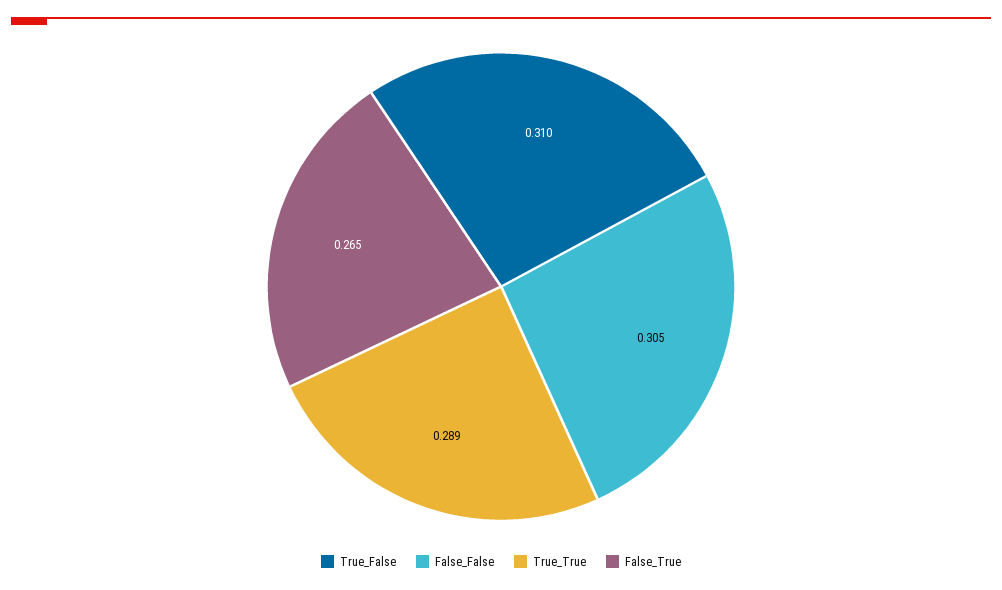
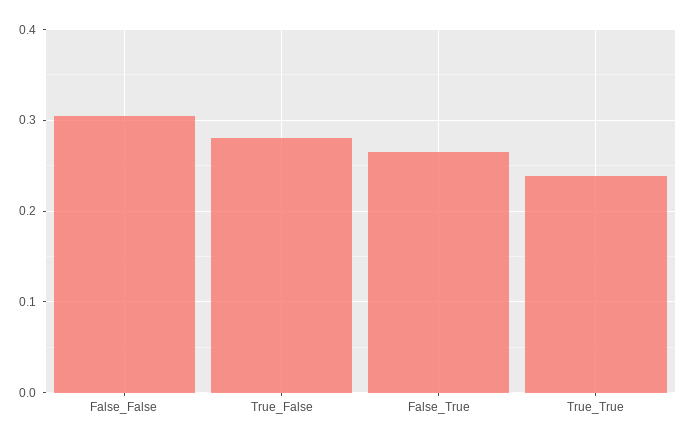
  {
-   "True_False": 0.31,
+   "True_False": 0.28,
    "False_False": 0.305,
-   "True_True": 0.289,
+   "True_True": 0.24,
    "False_True": 0.265
  }

